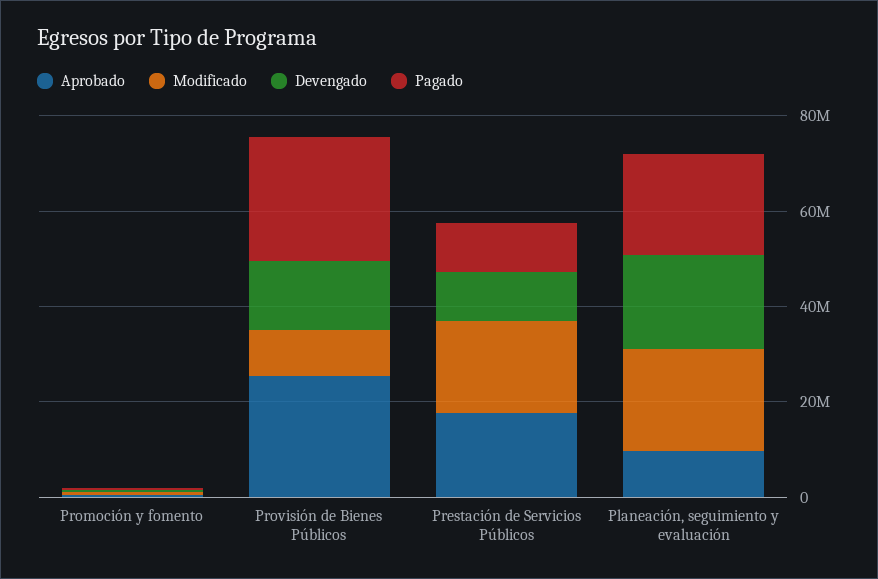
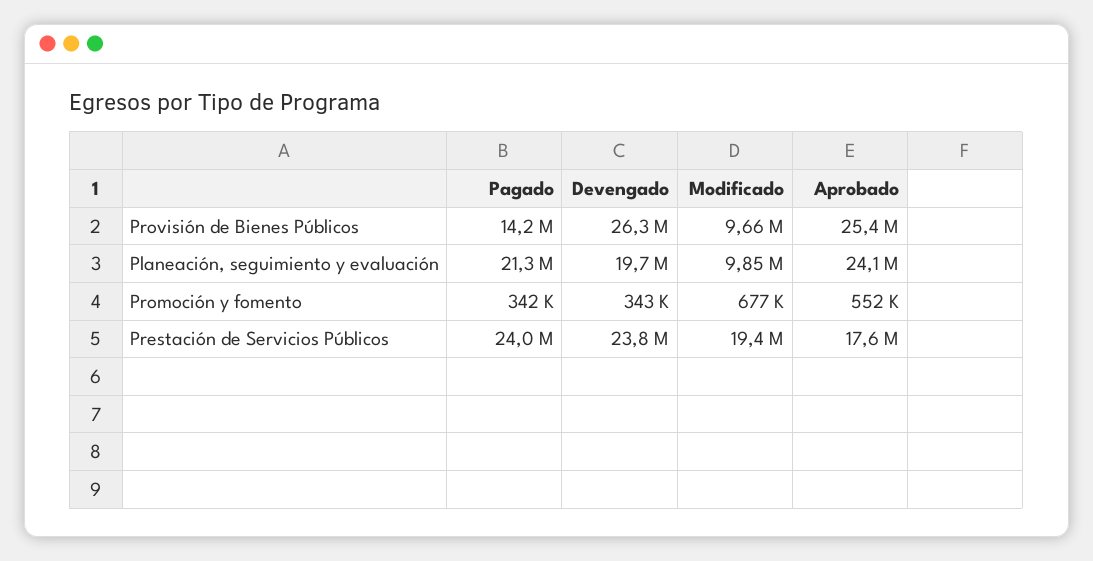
  {
    "Aprobado": {
      "Promoción y fomento": 552000,
      "Provisión de Bienes Públicos": 25400000,
      "Prestación de Servicios Públicos": 17600000,
-     "Planeación, seguimiento y evaluación": 10000000
+     "Planeación, seguimiento y evaluación": 24100000
    },
    "Modificado": {
      "Promoción y fomento": 677000,
      "Provisión de Bienes Públicos": 9660000,
      "Prestación de Servicios Públicos": 19400000,
-     "Planeación, seguimiento y evaluación": 20000000
+     "Planeación, seguimiento y evaluación": 9850000
    },
    "Devengado": {
      "Promoción y fomento": 343000,
-     "Provisión de Bienes Públicos": 15000000,
+     "Provisión de Bienes Públicos": 26300000,
-     "Prestación de Servicios Públicos": 10000000,
+     "Prestación de Servicios Públicos": 23800000,
      "Planeación, seguimiento y evaluación": 19700000
    },
    "Pagado": {
      "Promoción y fomento": 342000,
-     "Provisión de Bienes Públicos": 25000000,
+     "Provisión de Bienes Públicos": 14200000,
-     "Prestación de Servicios Públicos": 10000000,
+     "Prestación de Servicios Públicos": 24000000,
      "Planeación, seguimiento y evaluación": 21300000
    }
  }

